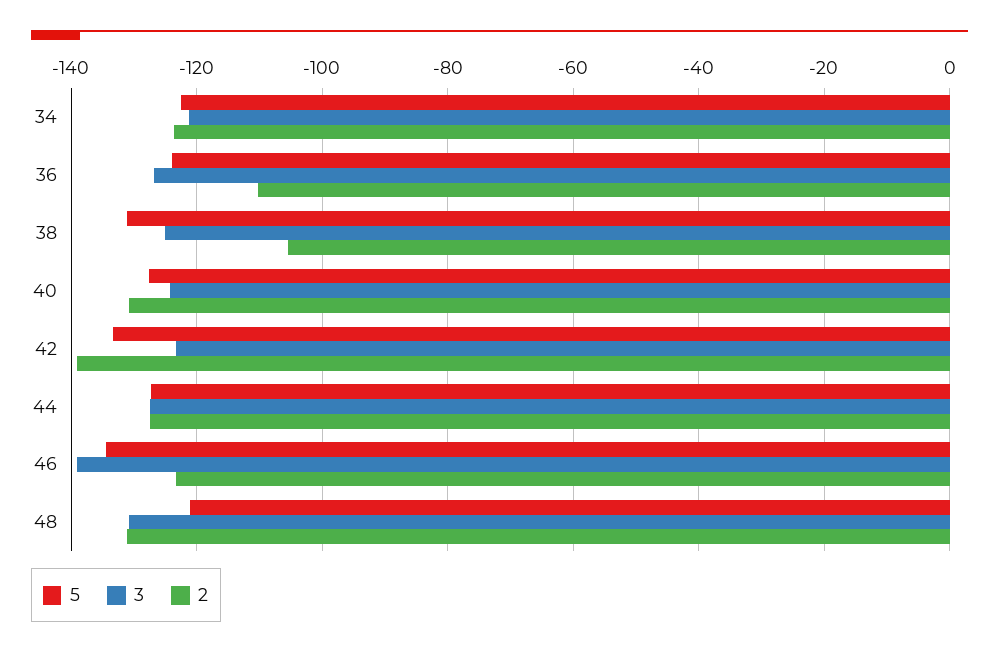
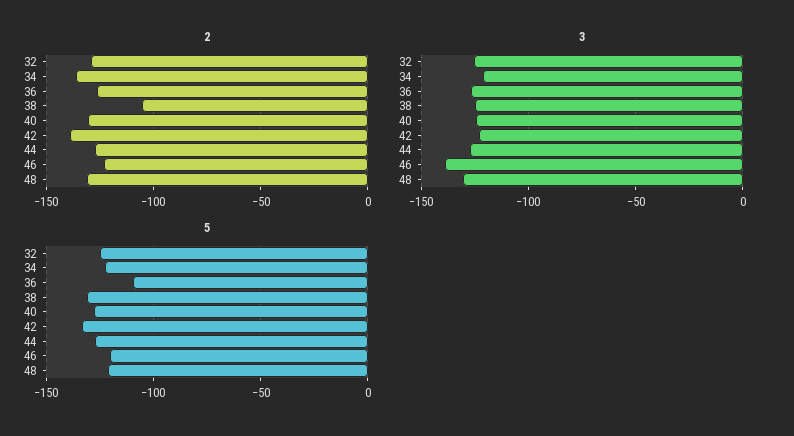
  {
    "5": {
      "34": -122,
-     "36": -124,
+     "36": -110,
      "38": -132,
      "40": -128,
      "42": -134,
      "44": -128,
-     "46": -134,
+     "46": -120,
-     "48": -122
+     "48": -122,
+     "32": -125
    },
    "3": {
      "34": -122,
      "36": -126,
      "38": -126,
      "40": -124,
      "42": -124,
      "44": -128,
      "46": -140,
-     "48": -130
+     "48": -130,
+     "32": -125
    },
    "2": {
-     "34": -124,
+     "34": -135,
-     "36": -110,
+     "36": -125,
      "38": -106,
      "40": -130,
      "42": -140,
      "44": -128,
      "46": -124,
-     "48": -132
+     "48": -132,
+     "32": -130
    }
  }

